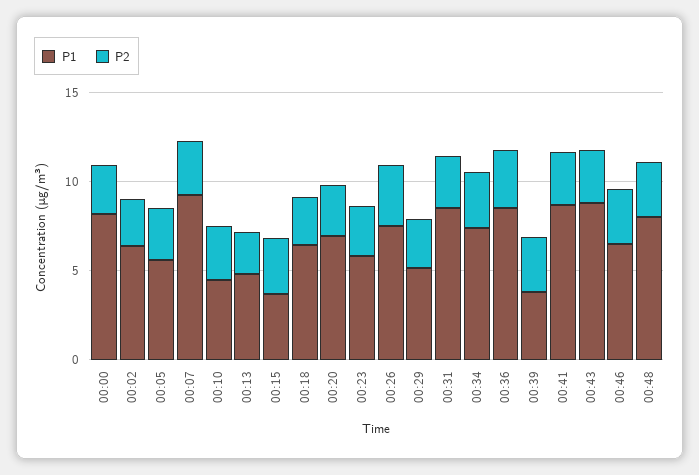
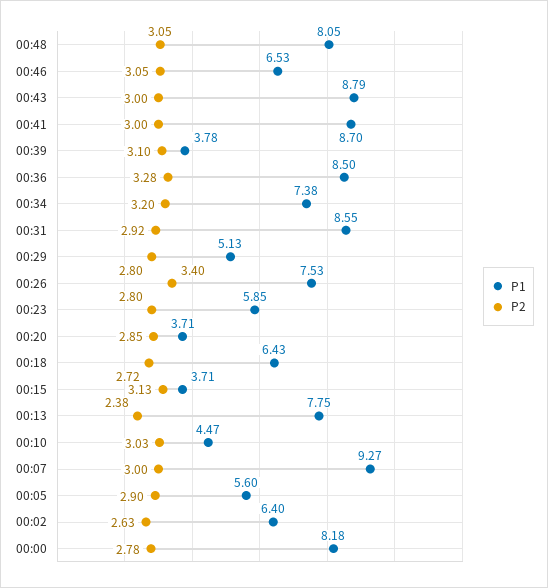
  {
    "P1": {
      "00:00": 8.18,
      "00:02": 6.4,
      "00:05": 5.6,
      "00:07": 9.27,
      "00:10": 4.47,
-     "00:13": 5,
+     "00:13": 7.75,
      "00:15": 3.71,
      "00:18": 6.43,
-     "00:20": 7,
+     "00:20": 3.71,
      "00:23": 5.85,
      "00:26": 7.53,
      "00:29": 5.13,
      "00:31": 8.55,
      "00:34": 7.38,
      "00:36": 8.5,
      "00:39": 3.78,
      "00:41": 8.7,
      "00:43": 8.79,
      "00:46": 6.53,
      "00:48": 8.05
    },
    "P2": {
      "00:00": 2.78,
      "00:02": 2.63,
      "00:05": 2.9,
      "00:07": 3,
      "00:10": 3.03,
      "00:13": 2.38,
      "00:15": 3.13,
      "00:18": 2.72,
      "00:20": 2.85,
      "00:23": 2.8,
      "00:26": 3.4,
      "00:29": 2.8,
      "00:31": 2.92,
      "00:34": 3.2,
      "00:36": 3.28,
      "00:39": 3.1,
      "00:41": 3,
      "00:43": 3,
      "00:46": 3.05,
      "00:48": 3.05
    }
  }

